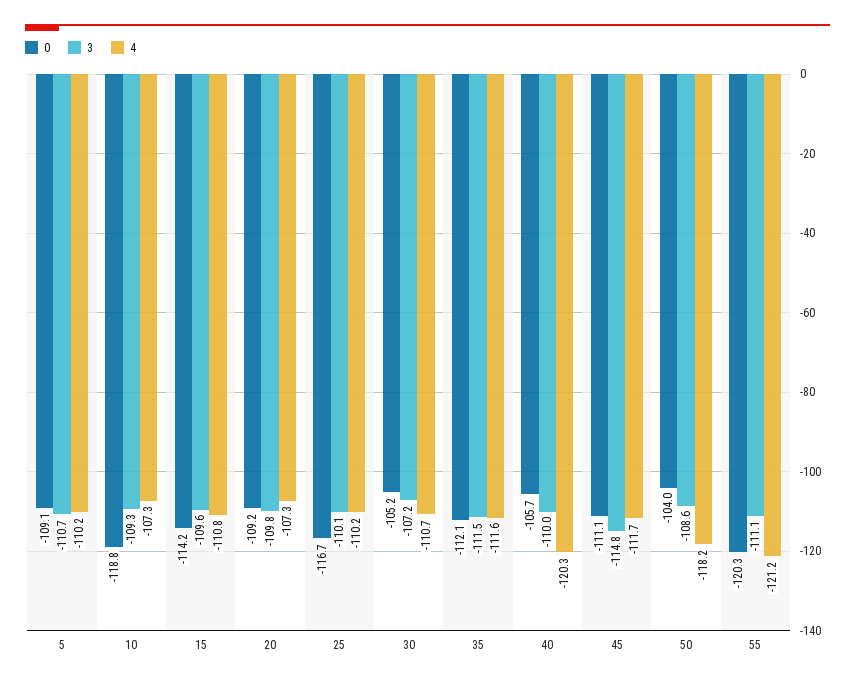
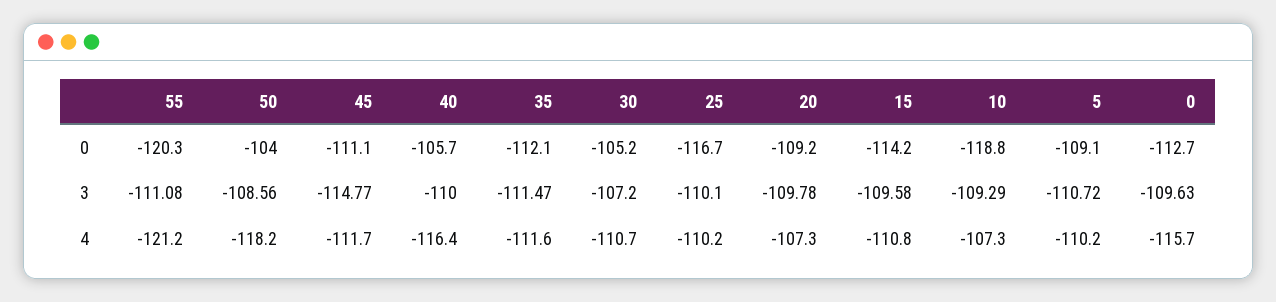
  {
    "0": {
      "5": -109.1,
      "10": -118.8,
      "15": -114.2,
      "20": -109.2,
      "25": -116.7,
      "30": -105.2,
      "35": -112.1,
      "40": -105.7,
      "45": -111.1,
      "50": -104,
-     "55": -120.3
+     "55": -120.3,
+     "0": -112.7
    },
    "3": {
      "5": -110.72,
      "10": -109.29,
      "15": -109.58,
      "20": -109.78,
      "25": -110.1,
      "30": -107.2,
      "35": -111.47,
      "40": -110,
      "45": -114.77,
      "50": -108.56,
-     "55": -111.08
+     "55": -111.08,
+     "0": -109.63
    },
    "4": {
      "5": -110.2,
      "10": -107.3,
      "15": -110.8,
      "20": -107.3,
      "25": -110.2,
      "30": -110.7,
      "35": -111.6,
-     "40": -120.3,
+     "40": -116.4,
      "45": -111.7,
      "50": -118.2,
-     "55": -121.2
+     "55": -121.2,
+     "0": -115.7
    }
  }

